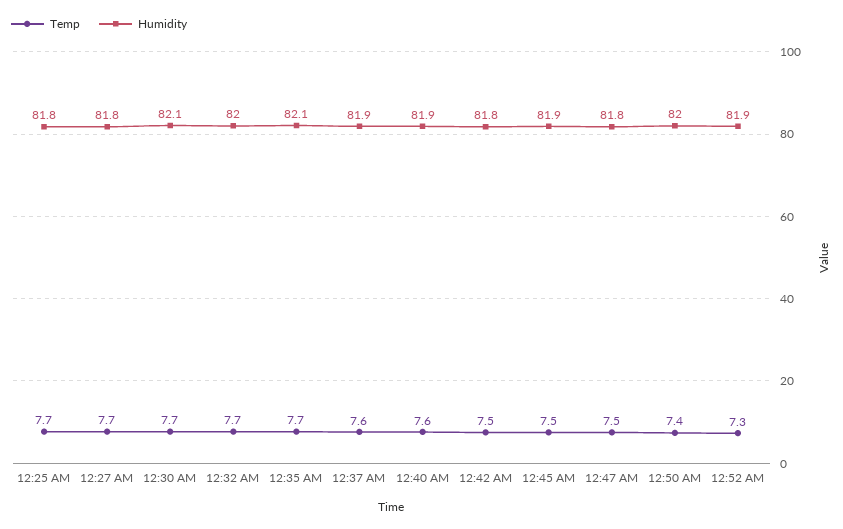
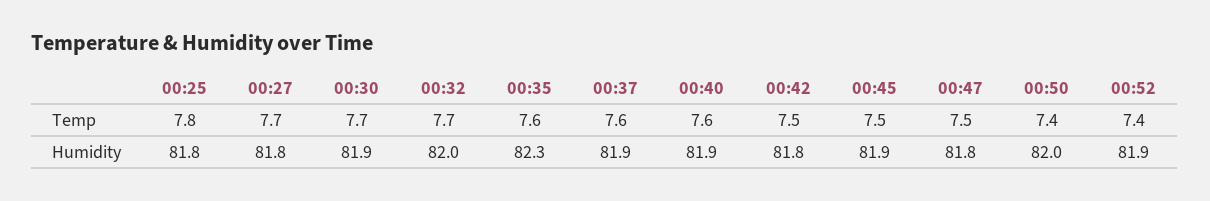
  {
    "Temp": {
-     "12:25 AM": 7.7,
+     "12:25 AM": 7.8,
      "12:27 AM": 7.7,
      "12:30 AM": 7.7,
      "12:32 AM": 7.7,
-     "12:35 AM": 7.7,
+     "12:35 AM": 7.6,
      "12:37 AM": 7.6,
      "12:40 AM": 7.6,
      "12:42 AM": 7.5,
      "12:45 AM": 7.5,
      "12:47 AM": 7.5,
      "12:50 AM": 7.4,
-     "12:52 AM": 7.3
+     "12:52 AM": 7.4
    },
    "Humidity": {
      "12:25 AM": 81.8,
      "12:27 AM": 81.8,
-     "12:30 AM": 82.1,
+     "12:30 AM": 81.9,
      "12:32 AM": 82,
-     "12:35 AM": 82.1,
+     "12:35 AM": 82.3,
      "12:37 AM": 81.9,
      "12:40 AM": 81.9,
      "12:42 AM": 81.8,
      "12:45 AM": 81.9,
      "12:47 AM": 81.8,
      "12:50 AM": 82,
      "12:52 AM": 81.9
    }
  }

